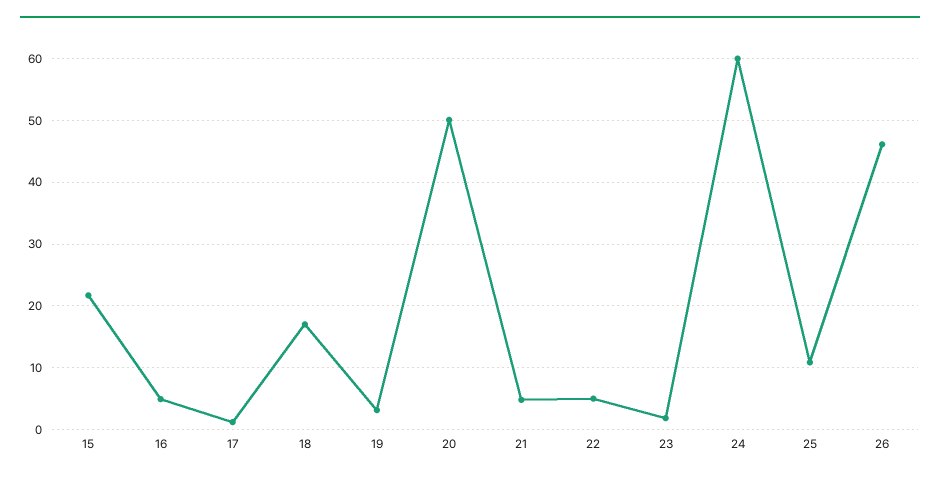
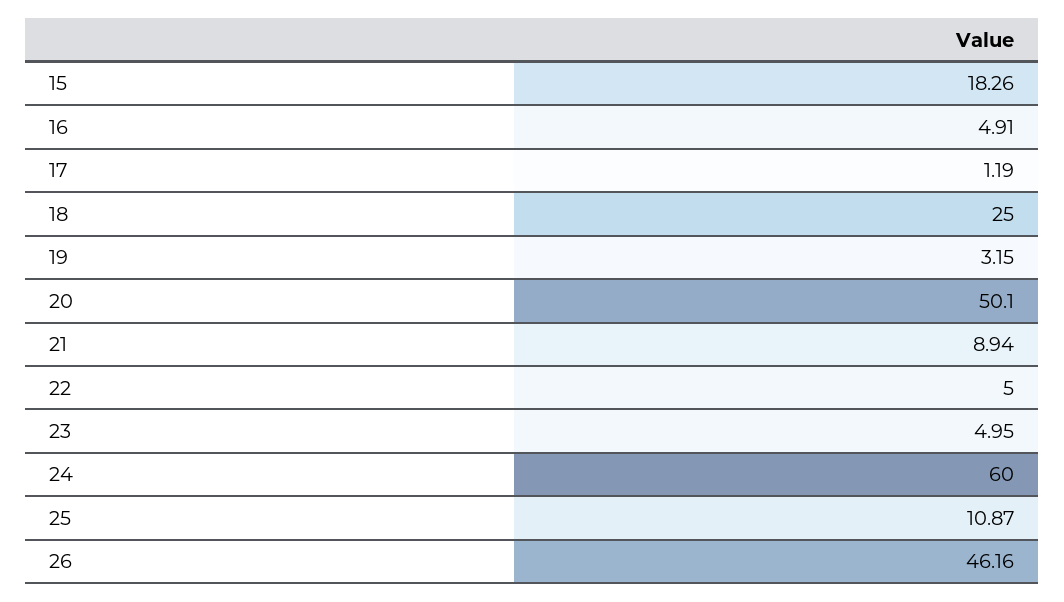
  {
-   "15": 22,
+   "15": 18.26,
    "16": 4.91,
    "17": 1.19,
-   "18": 17,
+   "18": 25,
    "19": 3.15,
    "20": 50.1,
-   "21": 5,
+   "21": 8.94,
    "22": 5,
-   "23": 2,
+   "23": 4.95,
    "24": 60,
    "25": 10.87,
    "26": 46.16
  }

